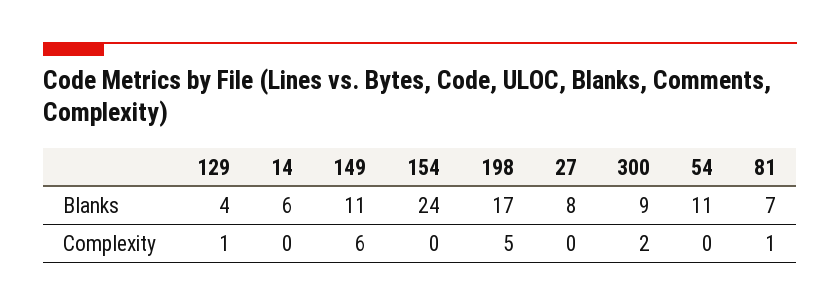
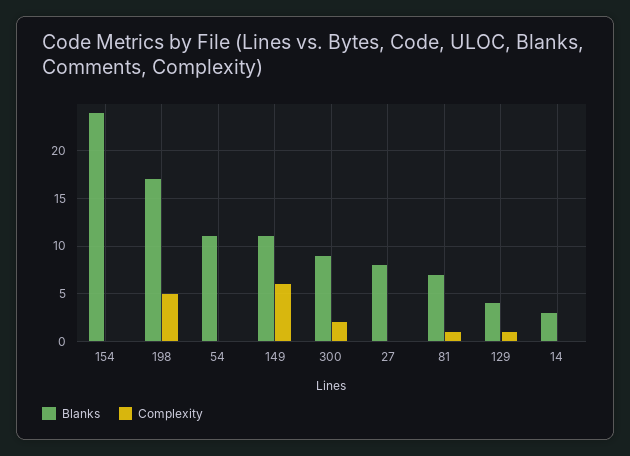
  {
    "Blanks": {
      "129": 4,
-     "14": 6,
+     "14": 3,
      "149": 11,
      "154": 24,
      "198": 17,
      "27": 8,
      "300": 9,
      "54": 11,
      "81": 7
    },
    "Complexity": {
      "129": 1,
      "14": 0,
      "149": 6,
      "154": 0,
      "198": 5,
      "27": 0,
      "300": 2,
      "54": 0,
      "81": 1
    }
  }

